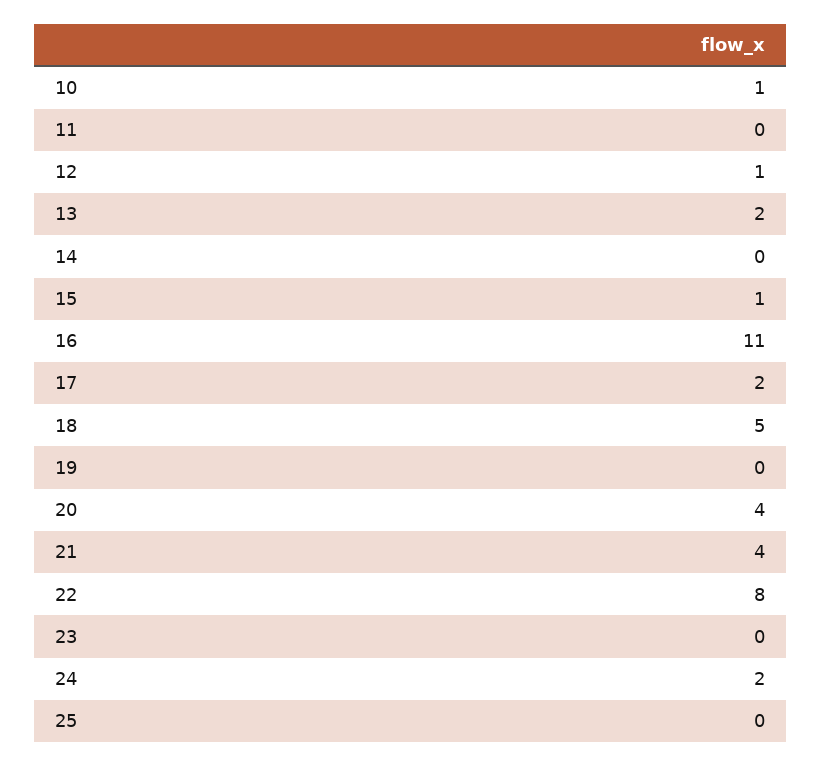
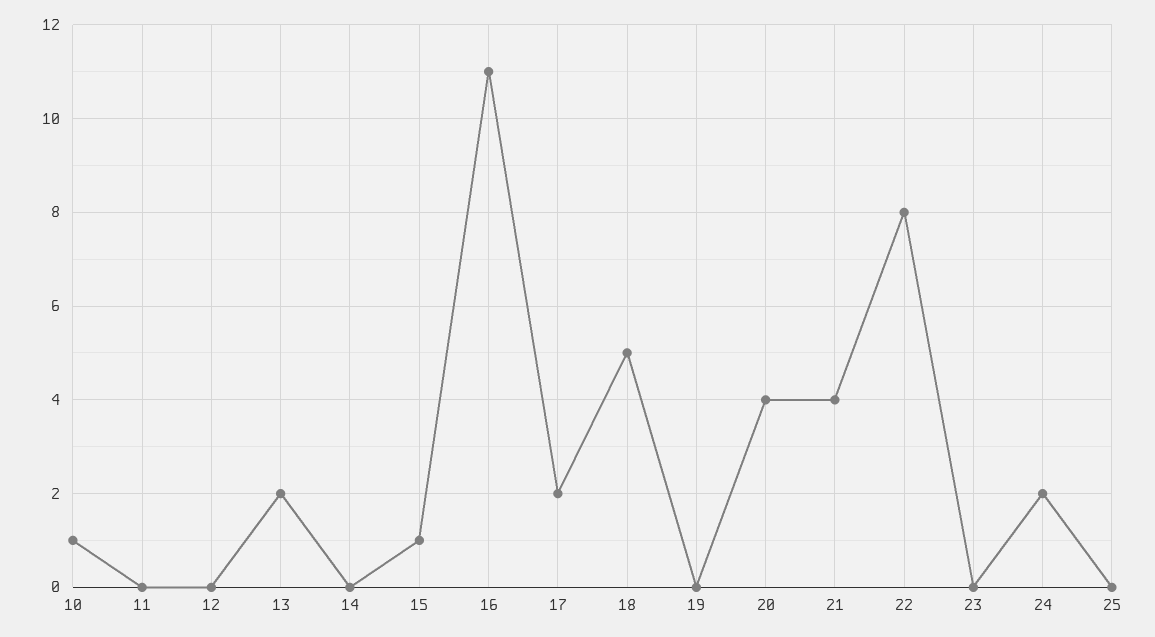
  {
    "10": 1,
    "11": 0,
-   "12": 1,
+   "12": 0,
    "13": 2,
    "14": 0,
    "15": 1,
    "16": 11,
    "17": 2,
    "18": 5,
    "19": 0,
    "20": 4,
    "21": 4,
    "22": 8,
    "23": 0,
    "24": 2,
    "25": 0
  }

